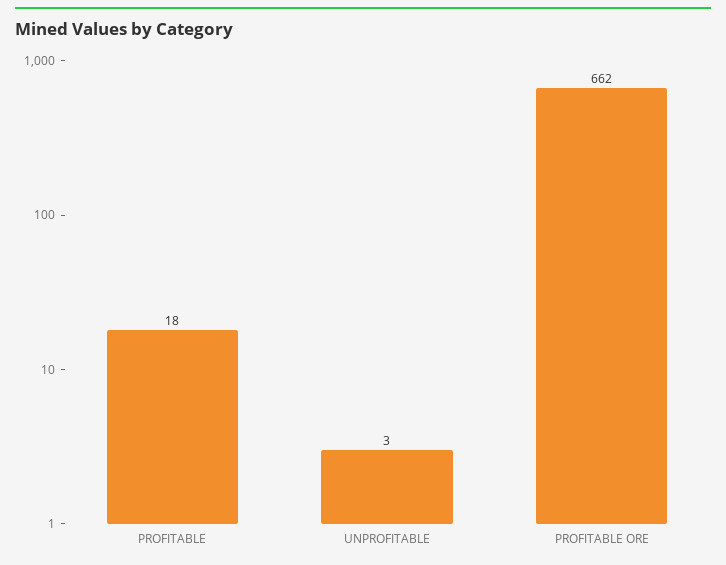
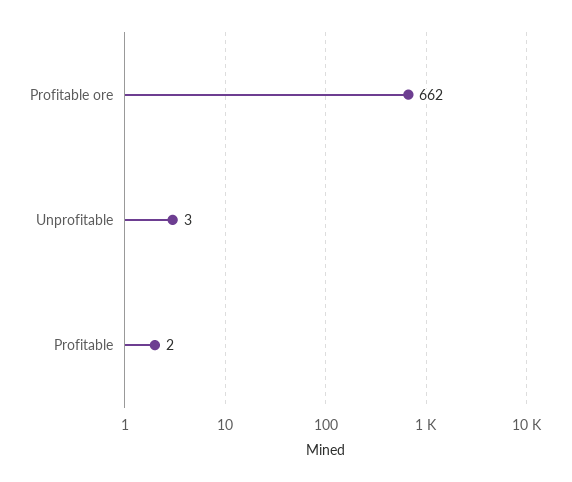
  {
-   "PROFITABLE": 18,
+   "PROFITABLE": 2,
    "UNPROFITABLE": 3,
    "PROFITABLE ORE": 662
  }

